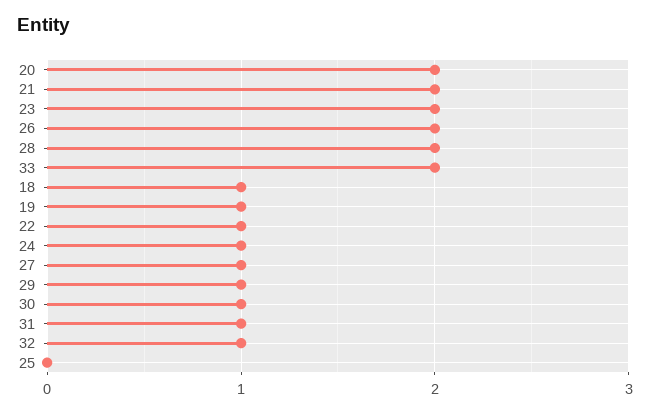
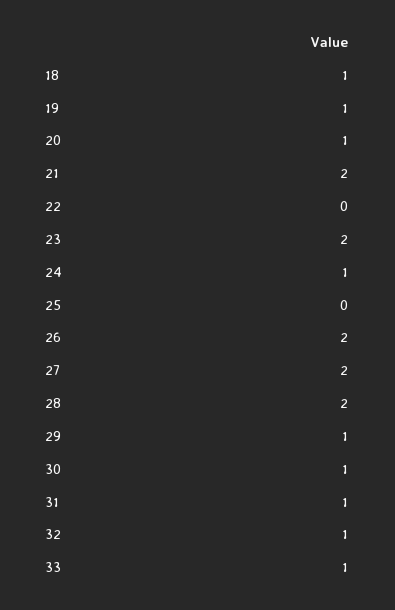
  {
-   "20": 2,
+   "20": 1,
    "21": 2,
    "23": 2,
    "26": 2,
    "28": 2,
-   "33": 2,
+   "33": 1,
    "18": 1,
    "19": 1,
-   "22": 1,
+   "22": 0,
    "24": 1,
-   "27": 1,
+   "27": 2,
    "29": 1,
    "30": 1,
    "31": 1,
    "32": 1,
    "25": 0
  }

